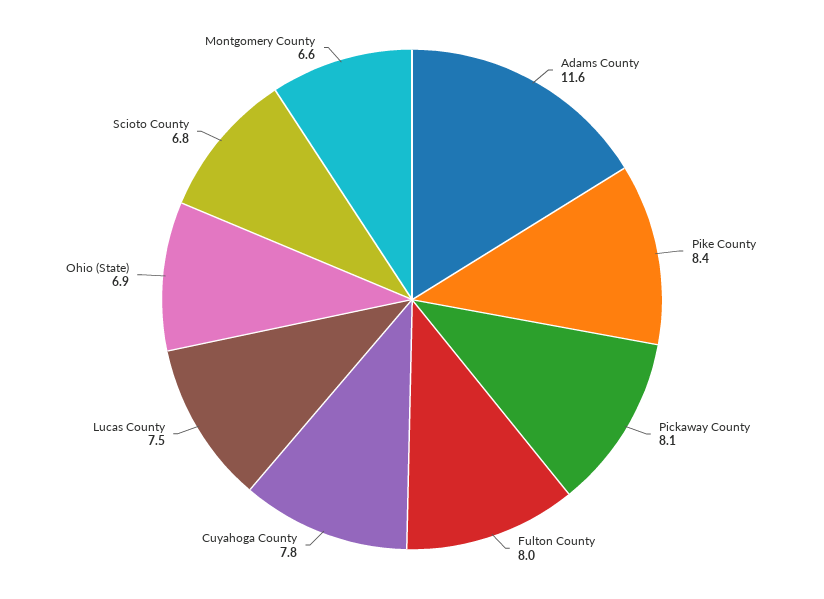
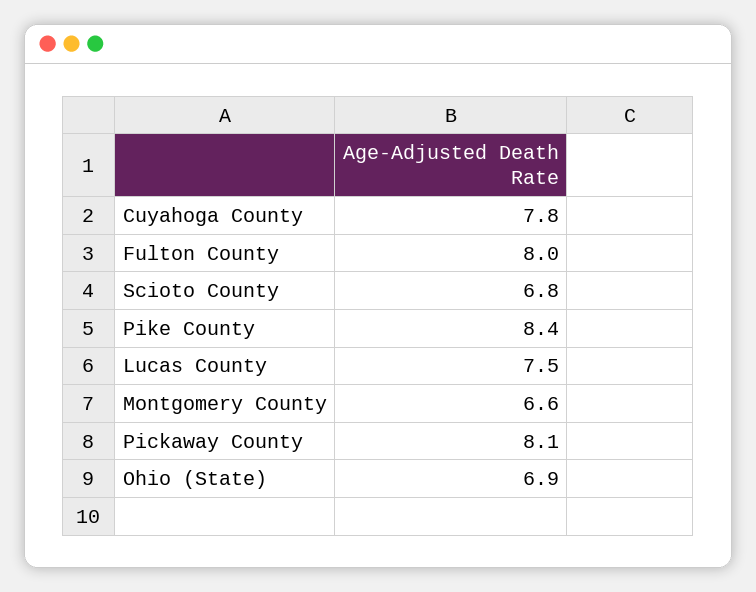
  {
-   "Adams County": 11.6,
    "Pike County": 8.4,
    "Pickaway County": 8.1,
    "Fulton County": 8,
    "Cuyahoga County": 7.8,
    "Lucas County": 7.5,
    "Ohio (State)": 6.9,
    "Scioto County": 6.8,
    "Montgomery County": 6.6
  }

